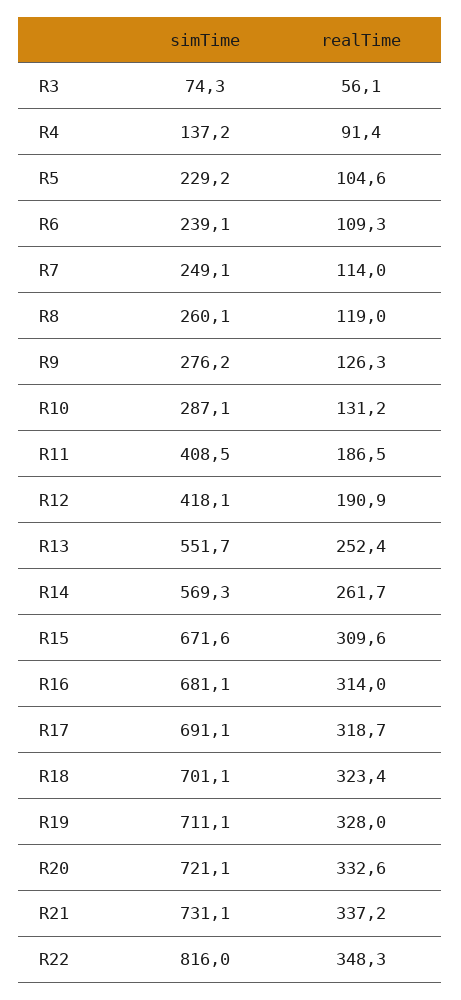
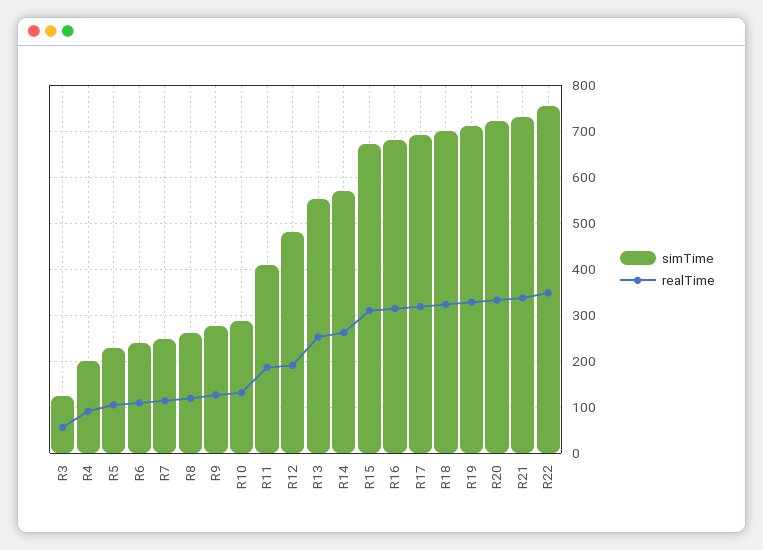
  {
    "simTime": {
-     "R3": 74.3,
+     "R3": 120,
-     "R4": 137.2,
+     "R4": 200,
      "R5": 229.2,
      "R6": 239.1,
      "R7": 249.1,
      "R8": 260.1,
      "R9": 276.2,
      "R10": 287.1,
      "R11": 408.5,
-     "R12": 418.1,
+     "R12": 480,
      "R13": 551.7,
      "R14": 569.3,
      "R15": 671.6,
      "R16": 681.1,
      "R17": 691.1,
      "R18": 701.1,
      "R19": 711.1,
      "R20": 721.1,
      "R21": 731.1,
-     "R22": 816
+     "R22": 760
    },
    "realTime": {
      "R3": 56.1,
      "R4": 91.4,
      "R5": 104.6,
      "R6": 109.3,
      "R7": 114,
      "R8": 119,
      "R9": 126.3,
      "R10": 131.2,
      "R11": 186.5,
      "R12": 190.9,
      "R13": 252.4,
      "R14": 261.7,
      "R15": 309.6,
      "R16": 314,
      "R17": 318.7,
      "R18": 323.4,
      "R19": 328,
      "R20": 332.6,
      "R21": 337.2,
      "R22": 348.3
    }
  }

